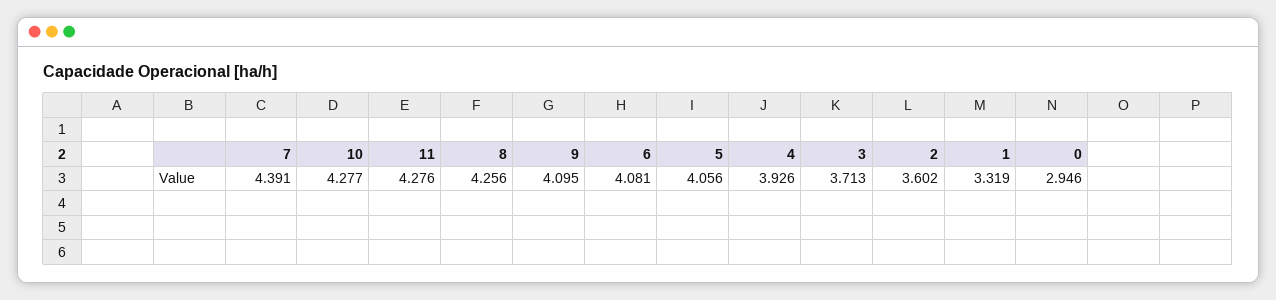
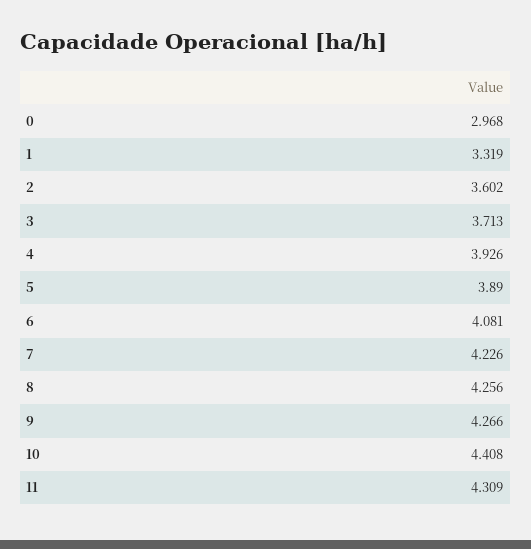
  {
-   "7": 4.391,
+   "7": 4.226,
-   "10": 4.277,
+   "10": 4.408,
-   "11": 4.276,
+   "11": 4.309,
    "8": 4.256,
-   "9": 4.095,
+   "9": 4.266,
    "6": 4.081,
-   "5": 4.056,
+   "5": 3.89,
    "4": 3.926,
    "3": 3.713,
    "2": 3.602,
    "1": 3.319,
-   "0": 2.946
+   "0": 2.968
  }

